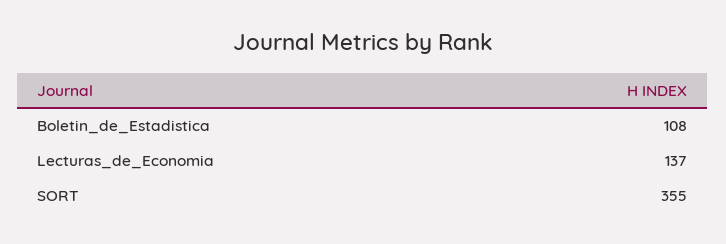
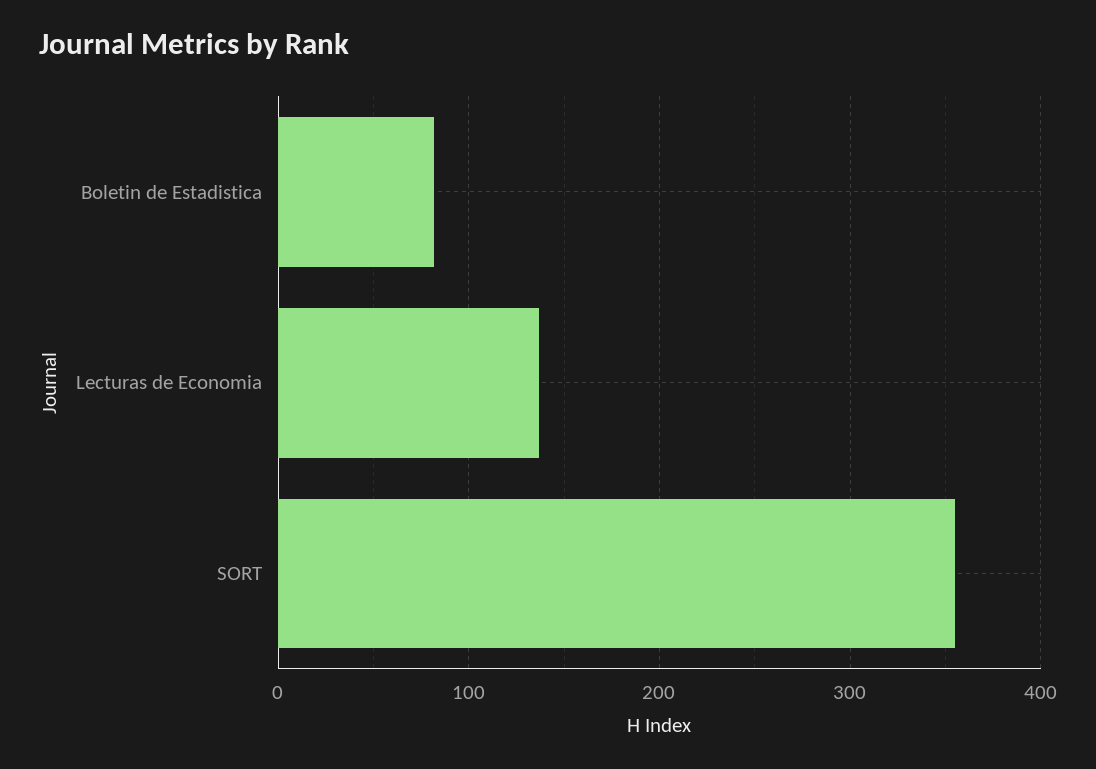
  {
-   "Boletin_de_Estadistica": 108,
+   "Boletin_de_Estadistica": 80,
    "Lecturas_de_Economia": 137,
    "SORT": 355
  }

